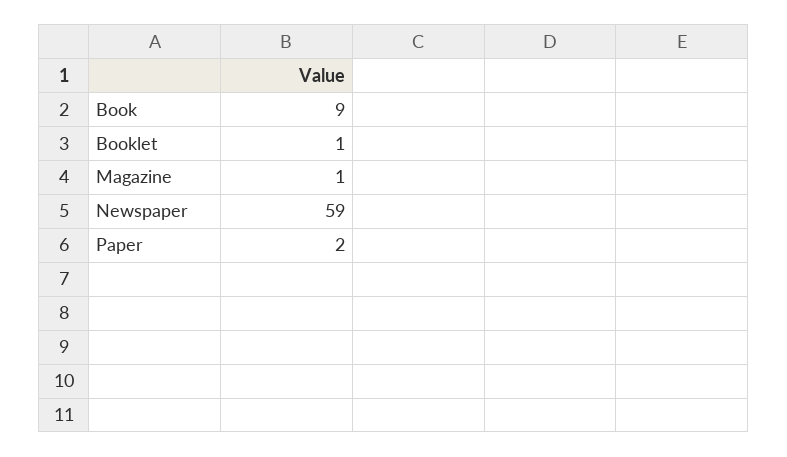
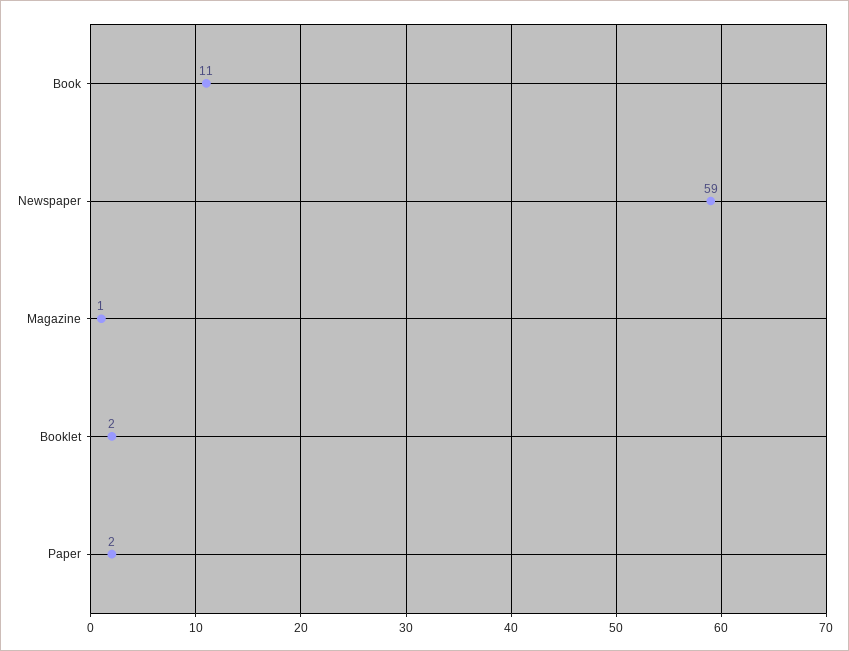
  {
-   "Book": 9,
+   "Book": 11,
-   "Booklet": 1,
+   "Booklet": 2,
    "Magazine": 1,
    "Newspaper": 59,
    "Paper": 2
  }

